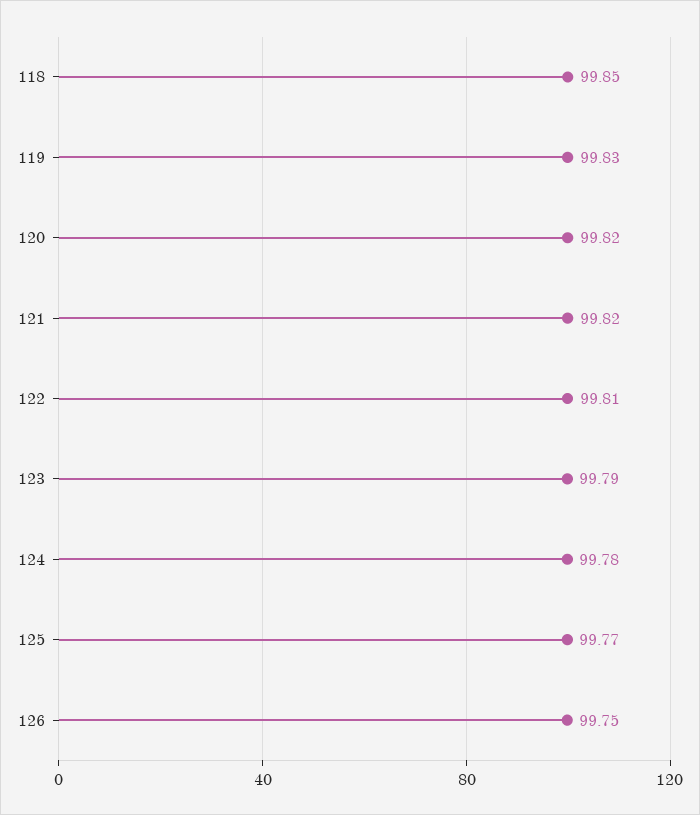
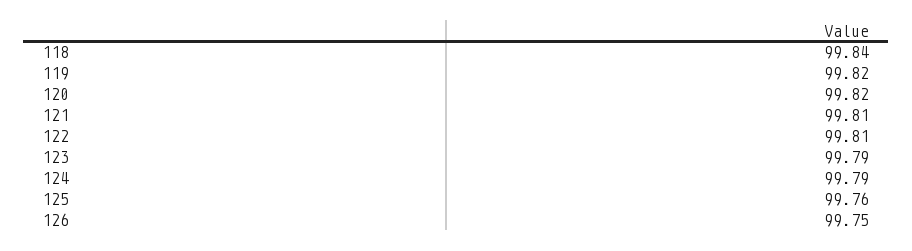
  {
-   "118": 99.85,
+   "118": 99.84,
-   "119": 99.83,
+   "119": 99.82,
    "120": 99.82,
-   "121": 99.82,
+   "121": 99.81,
    "122": 99.81,
    "123": 99.79,
-   "124": 99.78,
+   "124": 99.79,
-   "125": 99.77,
+   "125": 99.76,
    "126": 99.75
  }

